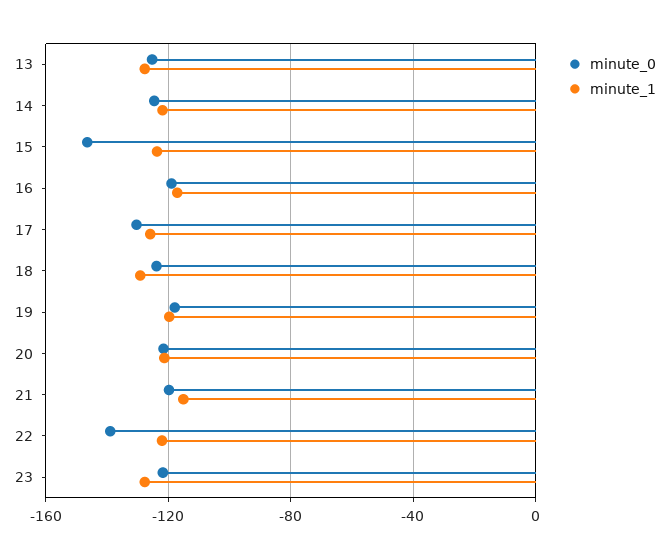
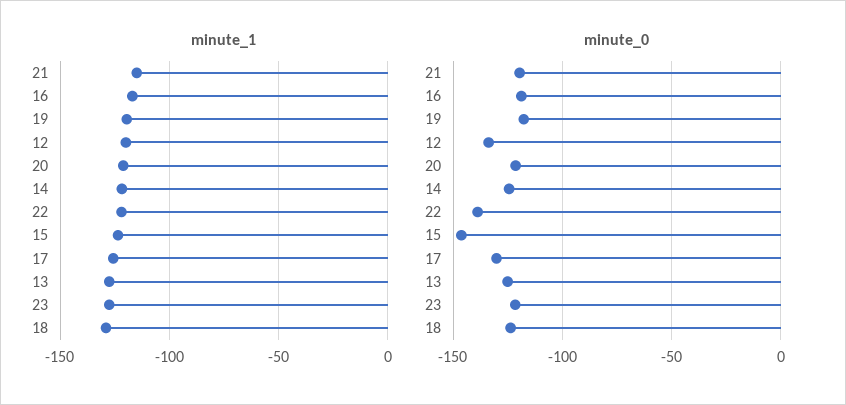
  {
    "minute_0": {
      "13": -125,
      "14": -125,
      "15": -145,
      "16": -120,
      "17": -130,
      "18": -125,
      "19": -120,
      "20": -120,
      "21": -120,
      "22": -140,
-     "23": -120
+     "23": -120,
+     "12": -135
    },
    "minute_1": {
      "13": -130,
      "14": -120,
      "15": -125,
      "16": -115,
      "17": -125,
      "18": -130,
      "19": -120,
      "20": -120,
      "21": -115,
      "22": -120,
-     "23": -130
+     "23": -130,
+     "12": -120
    }
  }

